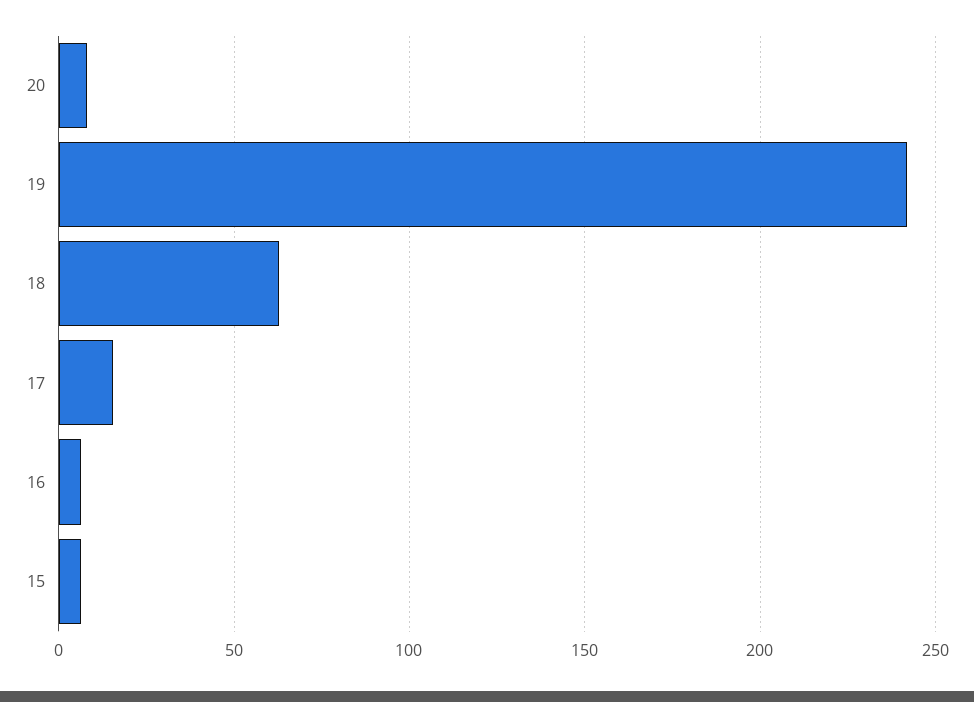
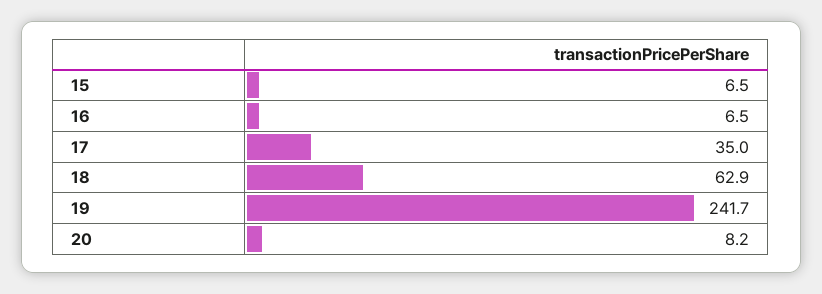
  {
    "20": 8.2,
    "19": 241.7,
    "18": 62.9,
-   "17": 15,
+   "17": 35,
    "16": 6.5,
    "15": 6.5
  }

